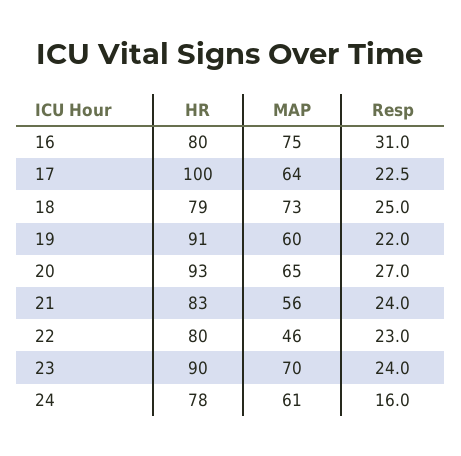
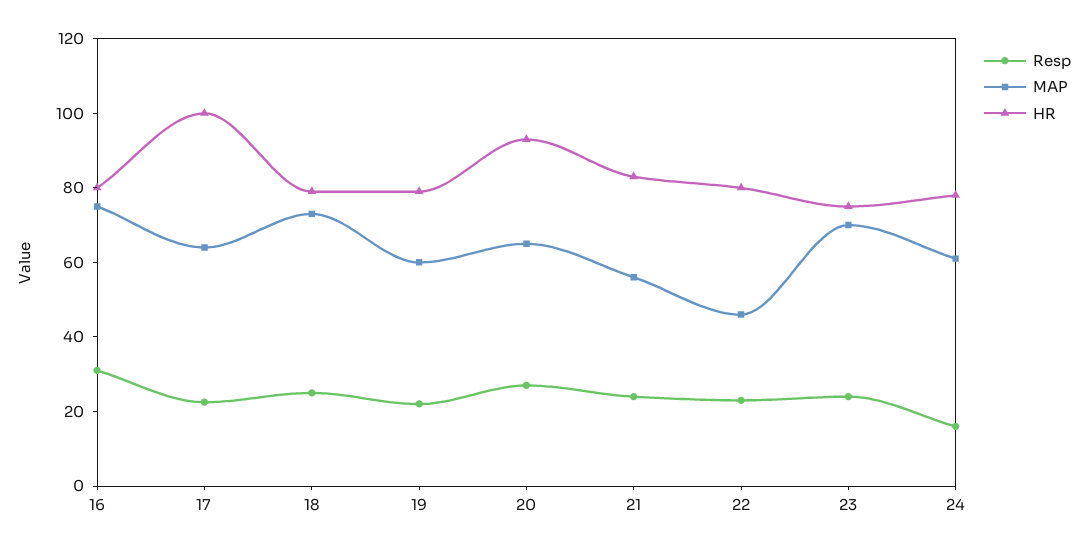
  {
    "HR": {
      "16": 80,
      "17": 100,
      "18": 79,
-     "19": 91,
+     "19": 80,
      "20": 93,
      "21": 83,
      "22": 80,
-     "23": 90,
+     "23": 75,
      "24": 78
    },
    "MAP": {
      "16": 75,
      "17": 64,
      "18": 73,
      "19": 60,
      "20": 65,
      "21": 56,
      "22": 46,
      "23": 70,
      "24": 61
    },
    "Resp": {
      "16": 31,
      "17": 22.5,
      "18": 25,
      "19": 22,
      "20": 27,
      "21": 24,
      "22": 23,
      "23": 24,
      "24": 16
    }
  }

